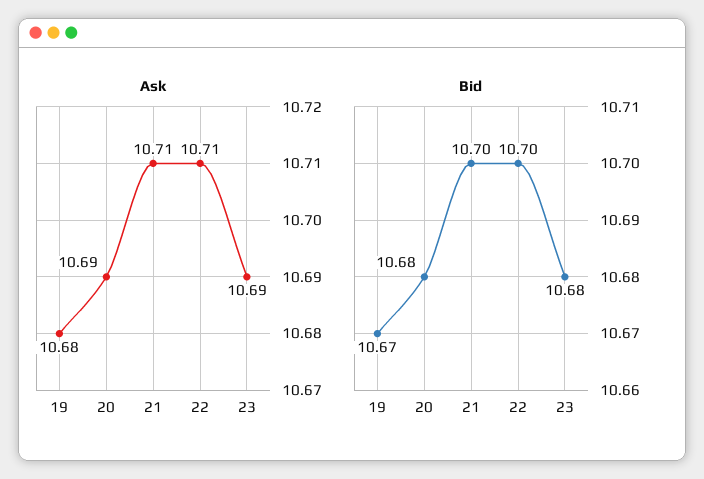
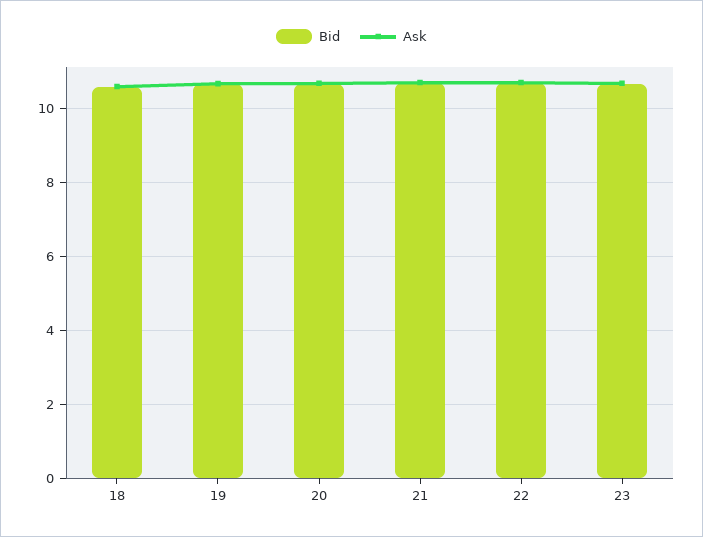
  {
    "Ask": {
      "19": 10.68,
      "20": 10.69,
      "21": 10.71,
      "22": 10.71,
-     "23": 10.69
+     "23": 10.69,
+     "18": 10.6
    },
    "Bid": {
      "19": 10.67,
      "20": 10.68,
      "21": 10.7,
      "22": 10.7,
-     "23": 10.68
+     "23": 10.68,
+     "18": 10.6
    }
  }

